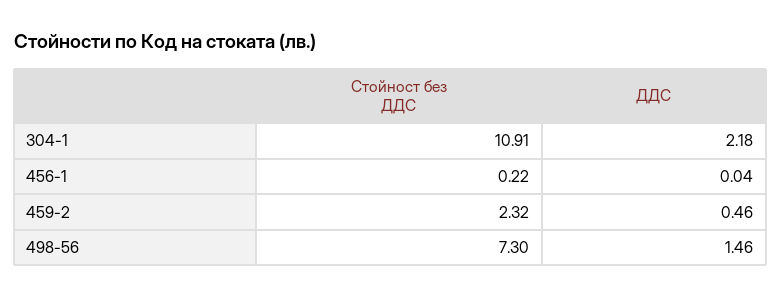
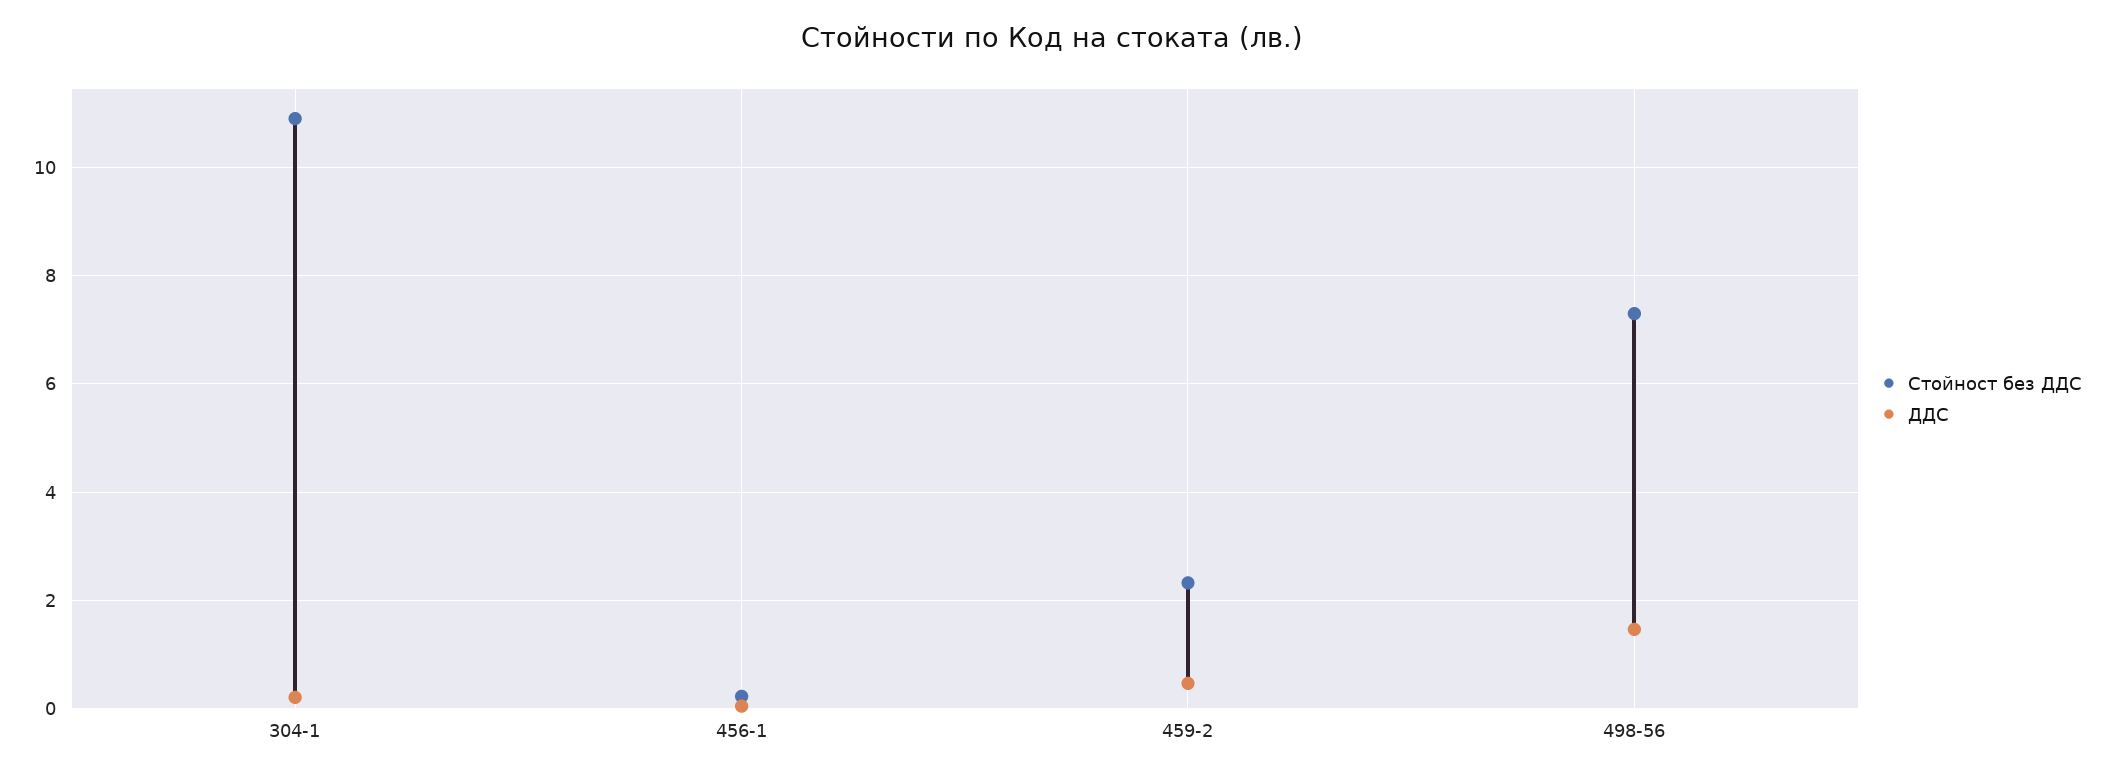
  {
    "Стойност без ДДС": {
      "304-1": 10.91,
      "456-1": 0.22,
      "459-2": 2.32,
      "498-56": 7.3
    },
    "ДДС": {
-     "304-1": 2.18,
+     "304-1": 0.2,
      "456-1": 0.04,
      "459-2": 0.46,
      "498-56": 1.46
    }
  }

